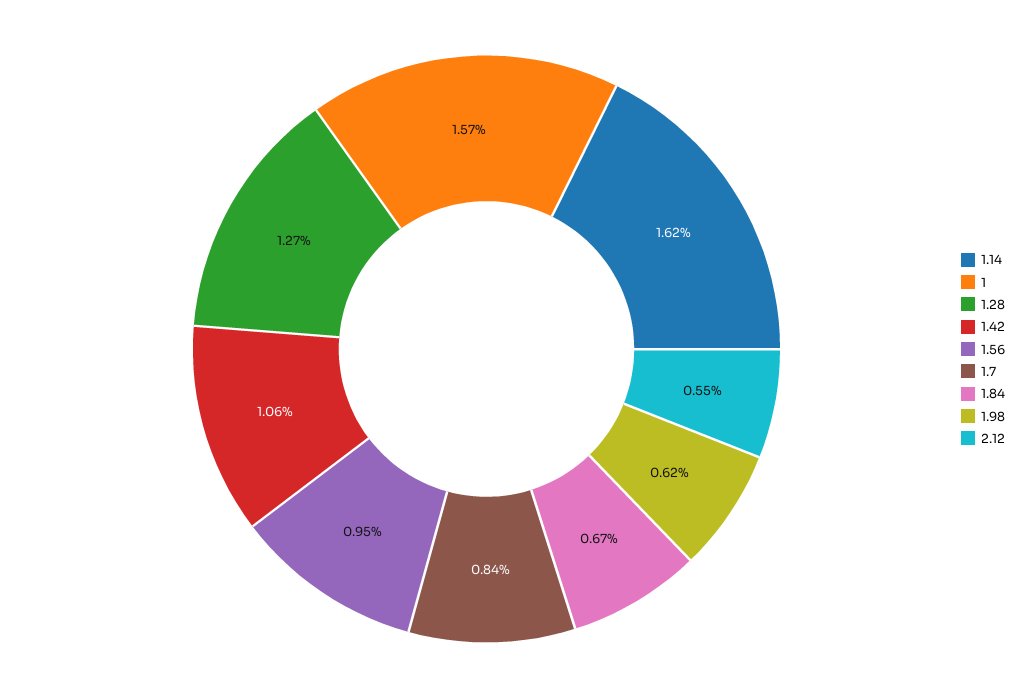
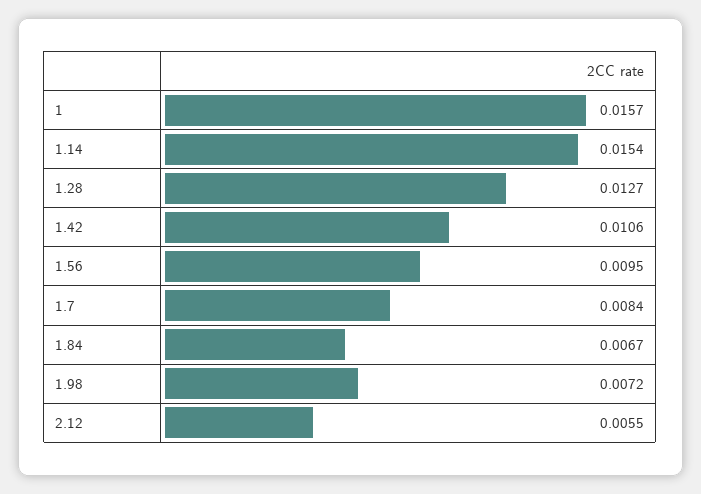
  {
-   "1.14": 0.0162,
+   "1.14": 0.0154,
    "1": 0.0157,
    "1.28": 0.0127,
    "1.42": 0.0106,
    "1.56": 0.0095,
    "1.7": 0.0084,
    "1.84": 0.0067,
-   "1.98": 0.0062,
+   "1.98": 0.0072,
    "2.12": 0.0055
  }

